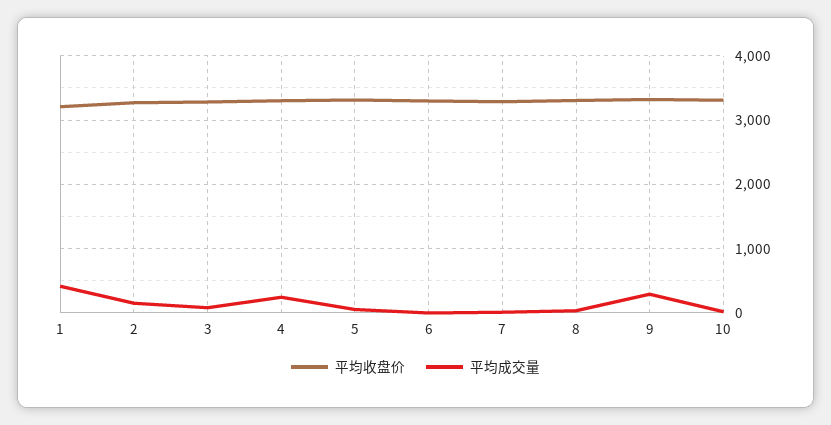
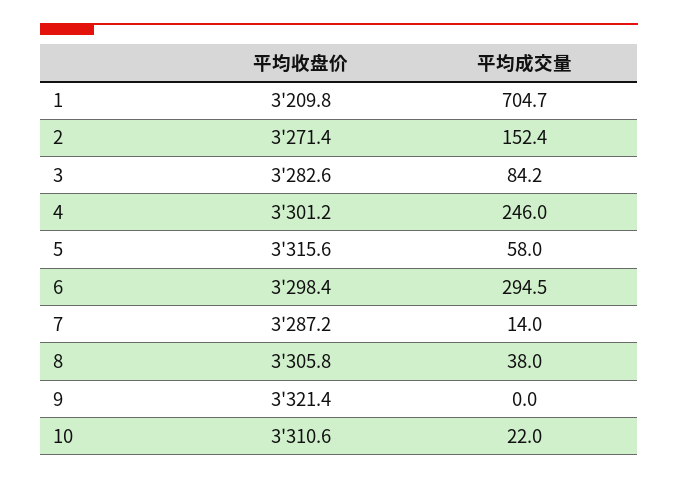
  {
    "平均收盘价": {
      "1": 3209.8,
      "2": 3271.4,
      "3": 3282.6,
      "4": 3301.2,
      "5": 3315.6,
      "6": 3298.4,
      "7": 3287.2,
      "8": 3305.8,
      "9": 3321.4,
      "10": 3310.6
    },
    "平均成交量": {
-     "1": 400,
+     "1": 704.7,
      "2": 152.4,
      "3": 84.2,
      "4": 246,
      "5": 58,
-     "6": 0,
+     "6": 294.5,
      "7": 14,
      "8": 38,
-     "9": 300,
+     "9": 0,
      "10": 22
    }
  }

